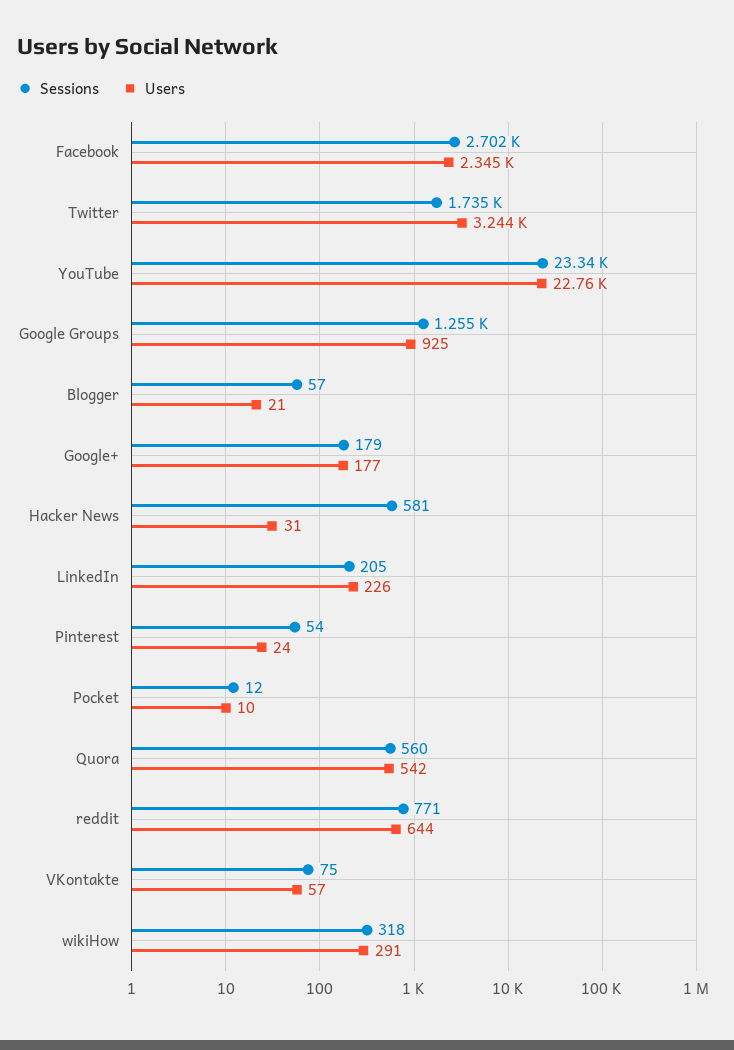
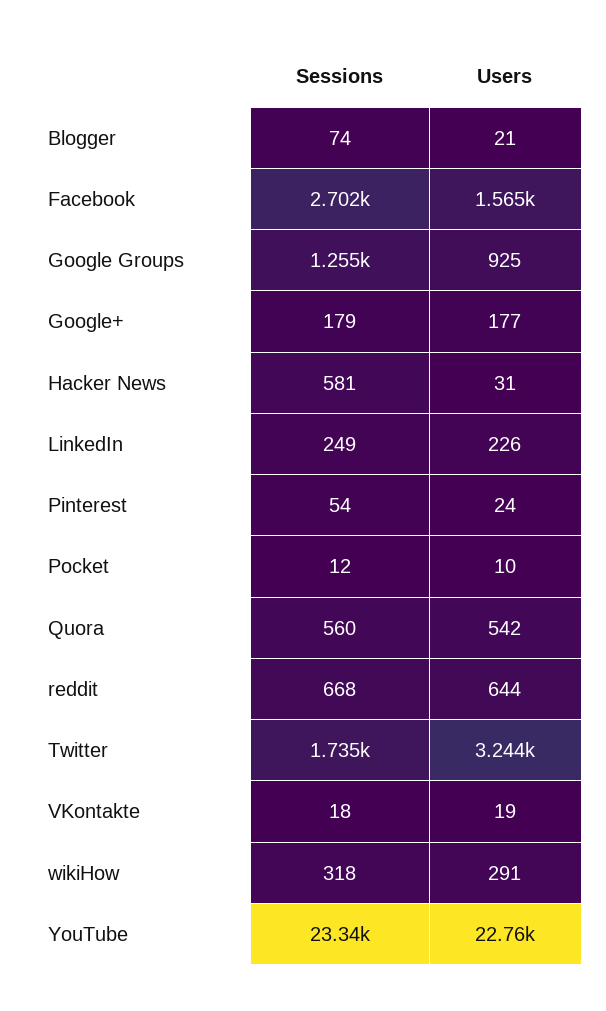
  {
    "Sessions": {
      "Facebook": 2702,
      "Twitter": 1735,
      "YouTube": 23340,
      "Google Groups": 1255,
-     "Blogger": 57,
+     "Blogger": 74,
      "Google+": 179,
      "Hacker News": 581,
-     "LinkedIn": 205,
+     "LinkedIn": 249,
      "Pinterest": 54,
      "Pocket": 12,
      "Quora": 560,
-     "reddit": 771,
+     "reddit": 668,
-     "VKontakte": 75,
+     "VKontakte": 18,
      "wikiHow": 318
    },
    "Users": {
-     "Facebook": 2345,
+     "Facebook": 1565,
      "Twitter": 3244,
      "YouTube": 22760,
      "Google Groups": 925,
      "Blogger": 21,
      "Google+": 177,
      "Hacker News": 31,
      "LinkedIn": 226,
      "Pinterest": 24,
      "Pocket": 10,
      "Quora": 542,
      "reddit": 644,
-     "VKontakte": 57,
+     "VKontakte": 19,
      "wikiHow": 291
    }
  }

